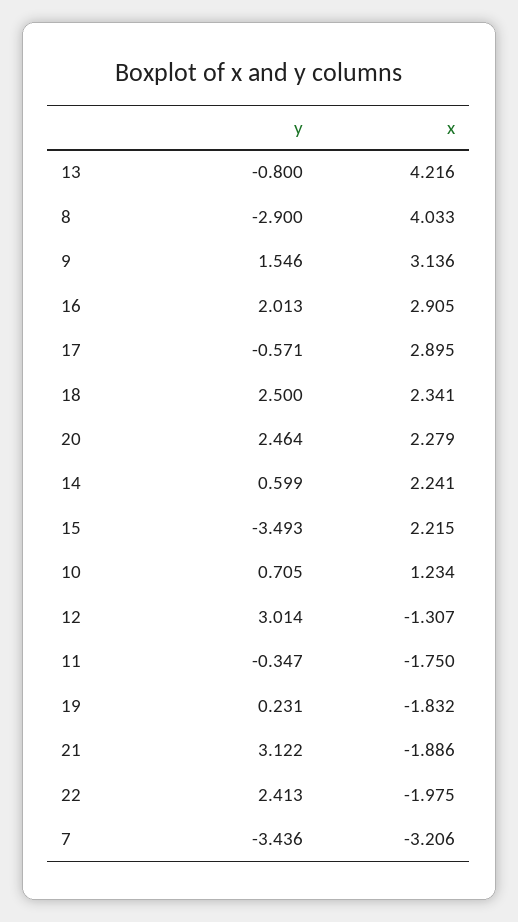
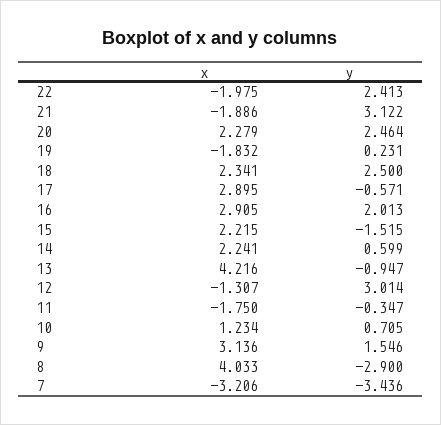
  {
    "y": {
-     "13": -0.8,
+     "13": -0.947,
      "8": -2.9,
      "9": 1.546,
      "16": 2.013,
      "17": -0.571,
      "18": 2.5,
      "20": 2.464,
      "14": 0.599,
-     "15": -3.493,
+     "15": -1.515,
      "10": 0.705,
      "12": 3.014,
      "11": -0.347,
      "19": 0.231,
      "21": 3.122,
      "22": 2.413,
      "7": -3.436
    },
    "x": {
      "13": 4.216,
      "8": 4.033,
      "9": 3.136,
      "16": 2.905,
      "17": 2.895,
      "18": 2.341,
      "20": 2.279,
      "14": 2.241,
      "15": 2.215,
      "10": 1.234,
      "12": -1.307,
      "11": -1.75,
      "19": -1.832,
      "21": -1.886,
      "22": -1.975,
      "7": -3.206
    }
  }

